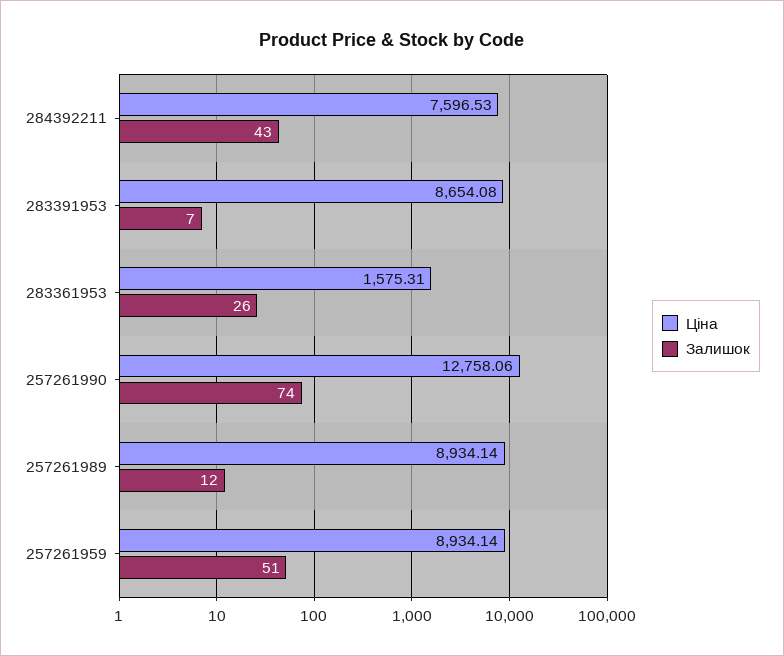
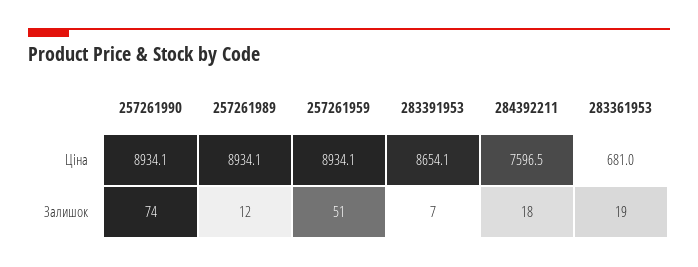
  {
    "Ціна": {
      "284392211": 7596.53,
      "283391953": 8654.08,
-     "283361953": 1575.31,
+     "283361953": 681,
-     "257261990": 12758.06,
+     "257261990": 8934.1,
      "257261989": 8934.14,
      "257261959": 8934.14
    },
    "Залишок": {
-     "284392211": 43,
+     "284392211": 18,
      "283391953": 7,
-     "283361953": 26,
+     "283361953": 19,
      "257261990": 74,
      "257261989": 12,
      "257261959": 51
    }
  }

